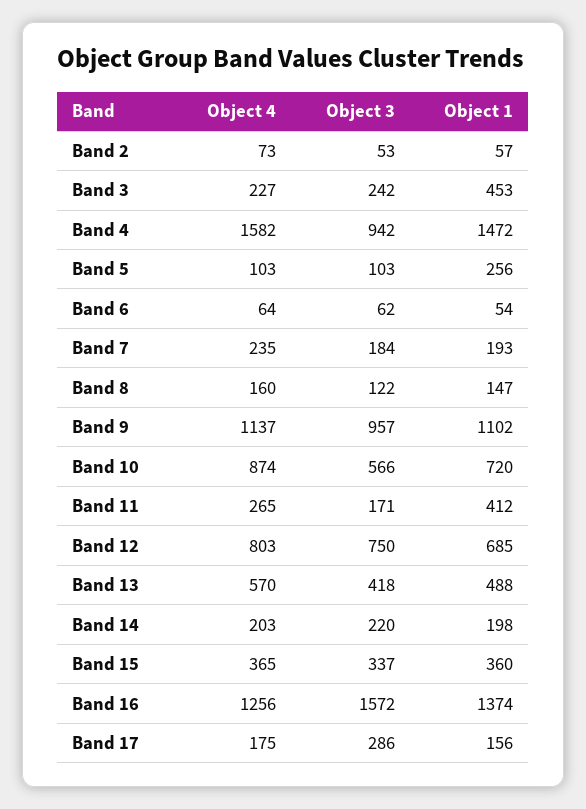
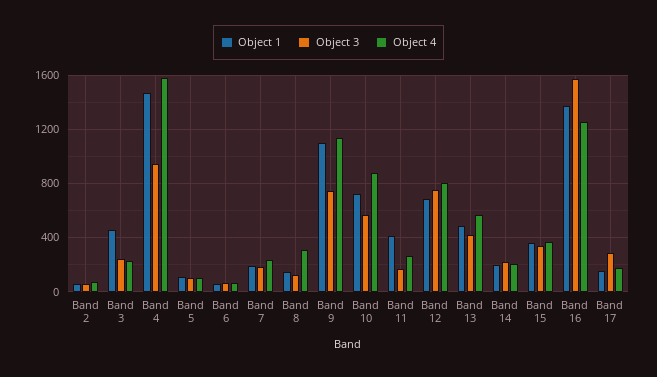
  {
    "Object 4": {
      "Band 2": 73,
      "Band 3": 227,
      "Band 4": 1582,
      "Band 5": 103,
      "Band 6": 64,
      "Band 7": 235,
-     "Band 8": 160,
+     "Band 8": 300,
      "Band 9": 1137,
      "Band 10": 874,
      "Band 11": 265,
      "Band 12": 803,
      "Band 13": 570,
      "Band 14": 203,
      "Band 15": 365,
      "Band 16": 1256,
      "Band 17": 175
    },
    "Object 3": {
      "Band 2": 53,
      "Band 3": 242,
      "Band 4": 942,
      "Band 5": 103,
      "Band 6": 62,
      "Band 7": 184,
      "Band 8": 122,
-     "Band 9": 957,
+     "Band 9": 750,
      "Band 10": 566,
      "Band 11": 171,
      "Band 12": 750,
      "Band 13": 418,
      "Band 14": 220,
      "Band 15": 337,
      "Band 16": 1572,
      "Band 17": 286
    },
    "Object 1": {
      "Band 2": 57,
      "Band 3": 453,
      "Band 4": 1472,
-     "Band 5": 256,
+     "Band 5": 100,
      "Band 6": 54,
      "Band 7": 193,
      "Band 8": 147,
      "Band 9": 1102,
      "Band 10": 720,
      "Band 11": 412,
      "Band 12": 685,
      "Band 13": 488,
      "Band 14": 198,
      "Band 15": 360,
      "Band 16": 1374,
      "Band 17": 156
    }
  }

